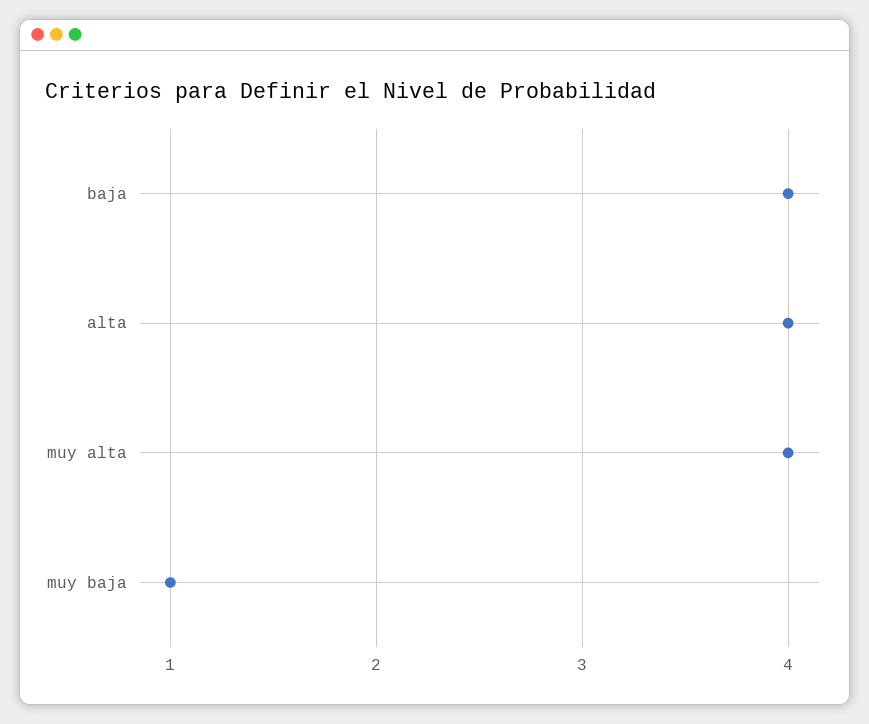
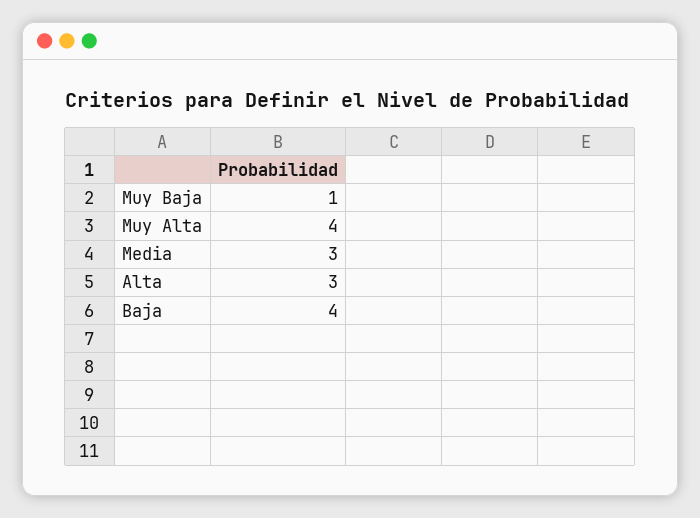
  {
    "baja": 4,
-   "alta": 4,
+   "alta": 3,
    "muy alta": 4,
-   "muy baja": 1
+   "muy baja": 1,
+   "Media": 3
  }

